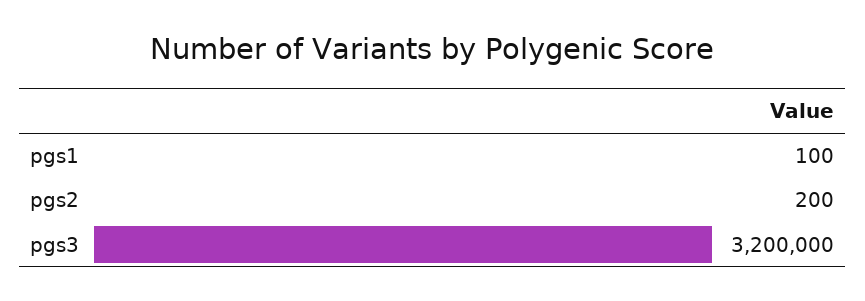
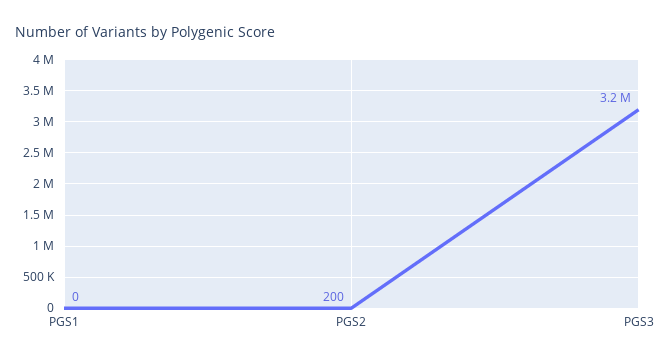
  {
-   "pgs1": 100,
+   "pgs1": 0,
    "pgs2": 200,
    "pgs3": 3200000
  }

